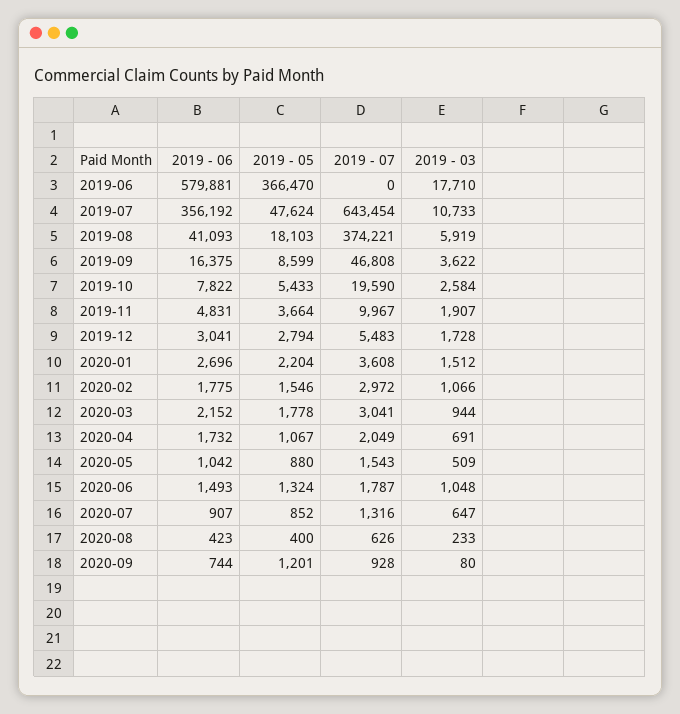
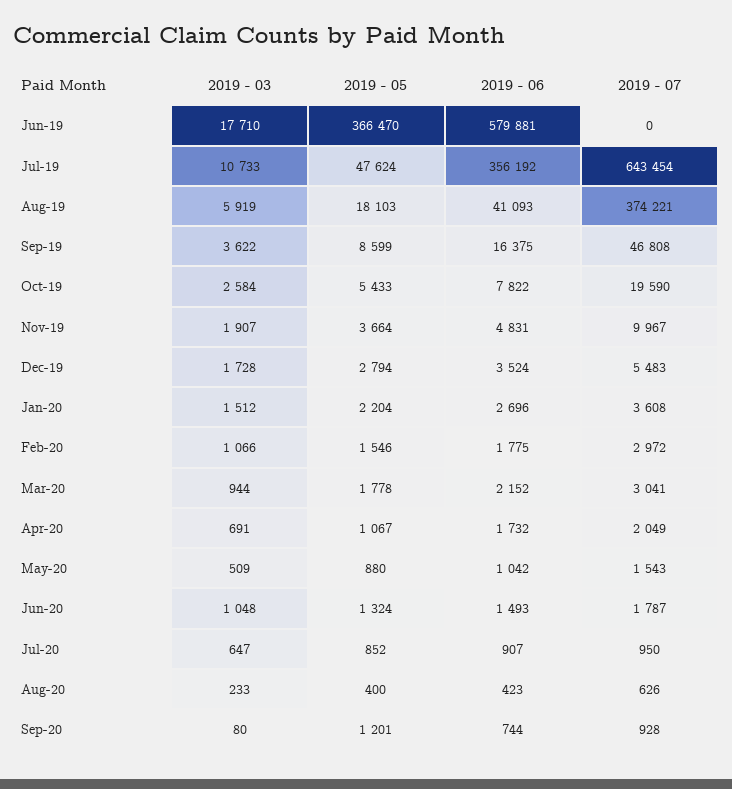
  {
    "2019 - 06": {
      "2019-06": 579881,
      "2019-07": 356192,
      "2019-08": 41093,
      "2019-09": 16375,
      "2019-10": 7822,
      "2019-11": 4831,
-     "2019-12": 3041,
+     "2019-12": 3524,
      "2020-01": 2696,
      "2020-02": 1775,
      "2020-03": 2152,
      "2020-04": 1732,
      "2020-05": 1042,
      "2020-06": 1493,
      "2020-07": 907,
      "2020-08": 423,
      "2020-09": 744
    },
    "2019 - 05": {
      "2019-06": 366470,
      "2019-07": 47624,
      "2019-08": 18103,
      "2019-09": 8599,
      "2019-10": 5433,
      "2019-11": 3664,
      "2019-12": 2794,
      "2020-01": 2204,
      "2020-02": 1546,
      "2020-03": 1778,
      "2020-04": 1067,
      "2020-05": 880,
      "2020-06": 1324,
      "2020-07": 852,
      "2020-08": 400,
      "2020-09": 1201
    },
    "2019 - 07": {
      "2019-06": 0,
      "2019-07": 643454,
      "2019-08": 374221,
      "2019-09": 46808,
      "2019-10": 19590,
      "2019-11": 9967,
      "2019-12": 5483,
      "2020-01": 3608,
      "2020-02": 2972,
      "2020-03": 3041,
      "2020-04": 2049,
      "2020-05": 1543,
      "2020-06": 1787,
-     "2020-07": 1316,
+     "2020-07": 950,
      "2020-08": 626,
      "2020-09": 928
    },
    "2019 - 03": {
      "2019-06": 17710,
      "2019-07": 10733,
      "2019-08": 5919,
      "2019-09": 3622,
      "2019-10": 2584,
      "2019-11": 1907,
      "2019-12": 1728,
      "2020-01": 1512,
      "2020-02": 1066,
      "2020-03": 944,
      "2020-04": 691,
      "2020-05": 509,
      "2020-06": 1048,
      "2020-07": 647,
      "2020-08": 233,
      "2020-09": 80
    }
  }

